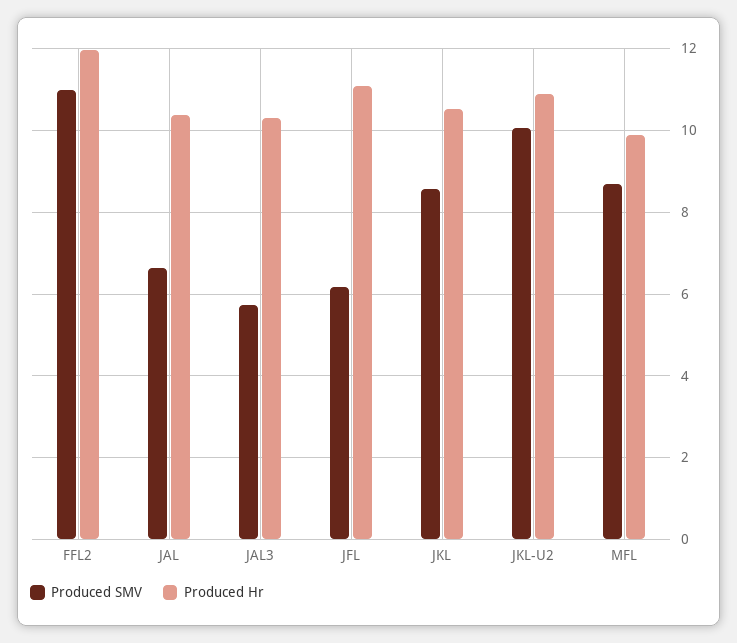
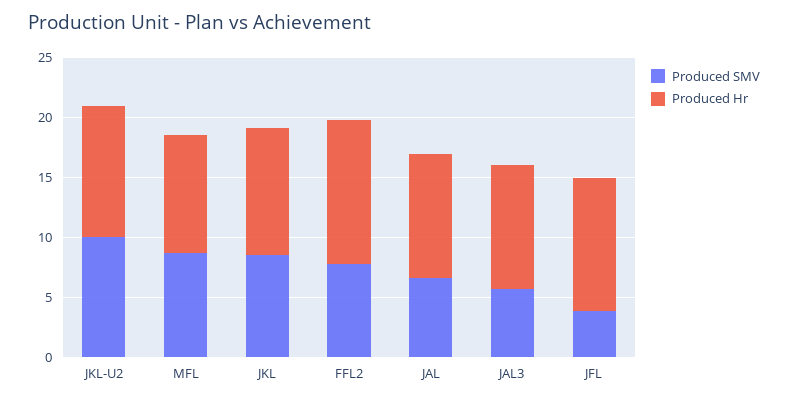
  {
    "Produced SMV": {
-     "FFL2": 11,
+     "FFL2": 8,
      "JAL": 6.6,
      "JAL3": 5.8,
-     "JFL": 6.2,
+     "JFL": 4,
      "JKL": 8.6,
      "JKL-U2": 10,
      "MFL": 8.6
    },
    "Produced Hr": {
      "FFL2": 12,
      "JAL": 10.4,
      "JAL3": 10.4,
      "JFL": 11,
      "JKL": 10.6,
      "JKL-U2": 10.8,
      "MFL": 9.8
    }
  }

